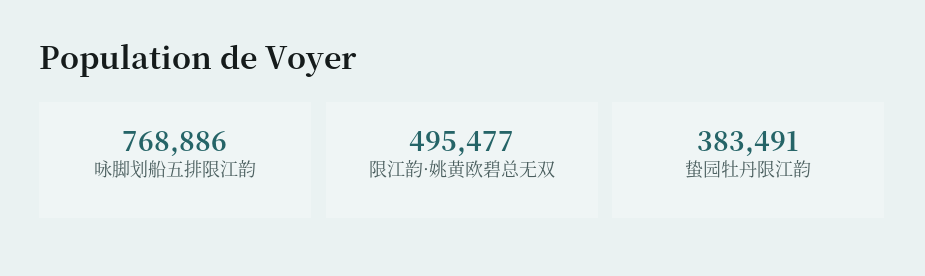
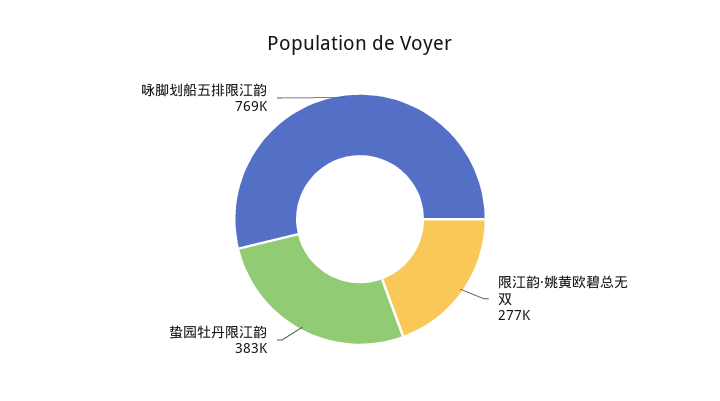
  {
    "咏脚划船五排限江韵": 768886,
-   "限江韵·姚黄欧碧总无双": 495477,
+   "限江韵·姚黄欧碧总无双": 277000,
    "蛰园牡丹限江韵": 383491
  }

